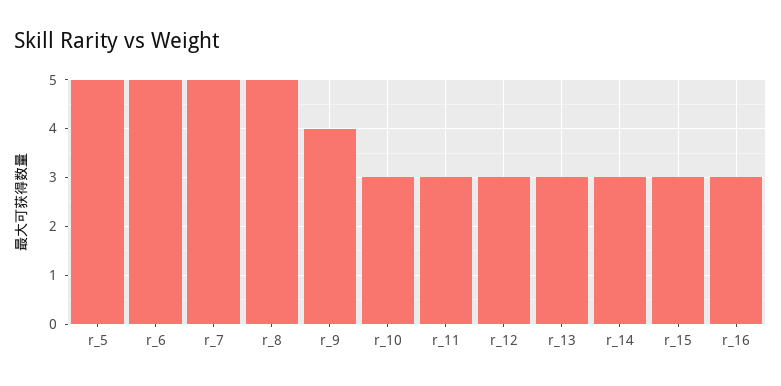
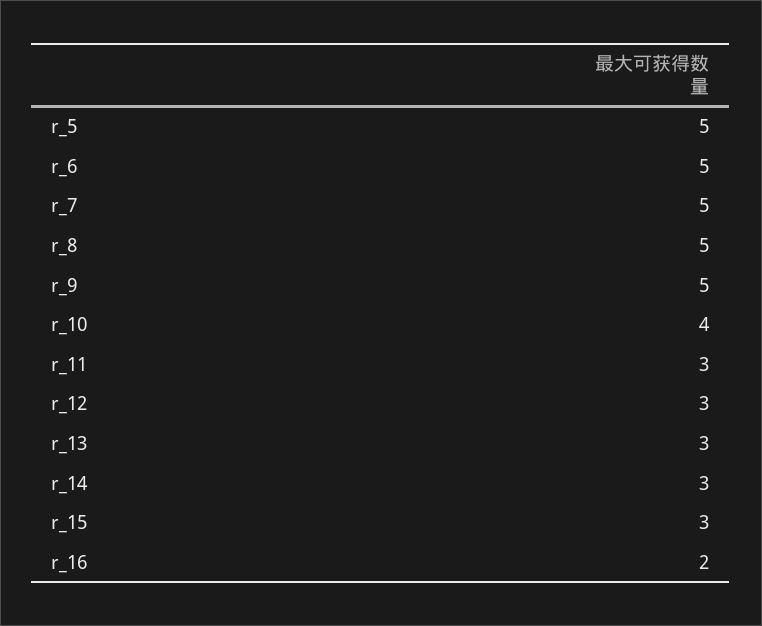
  {
    "r_5": 5,
    "r_6": 5,
    "r_7": 5,
    "r_8": 5,
-   "r_9": 4,
+   "r_9": 5,
-   "r_10": 3,
+   "r_10": 4,
    "r_11": 3,
    "r_12": 3,
    "r_13": 3,
    "r_14": 3,
    "r_15": 3,
-   "r_16": 3
+   "r_16": 2
  }

